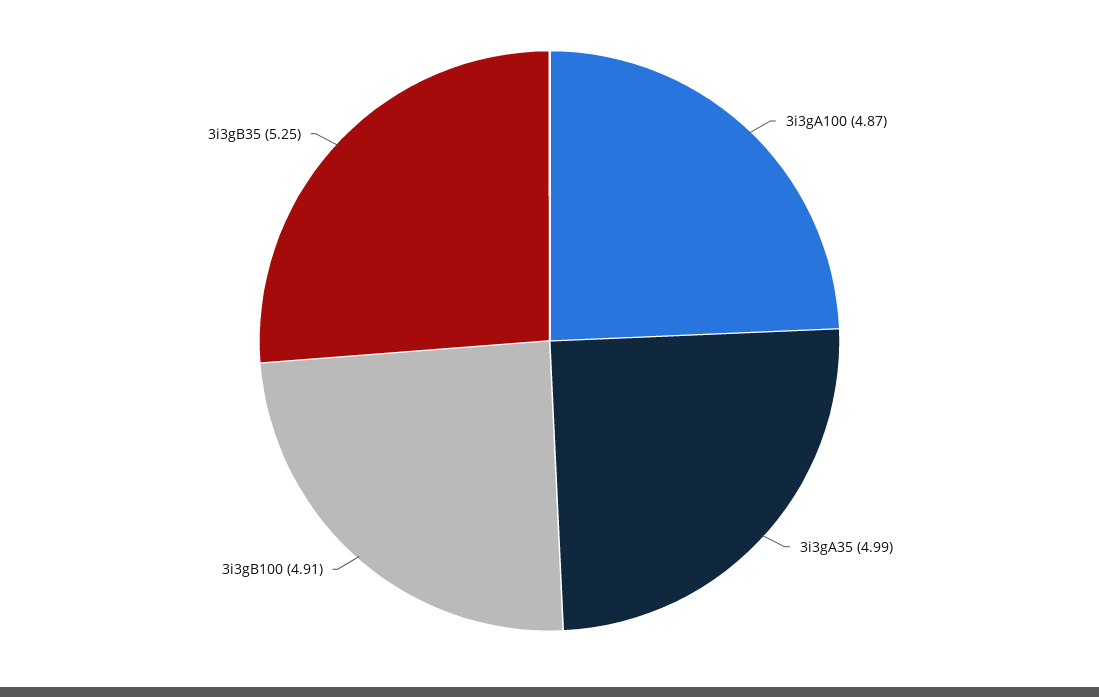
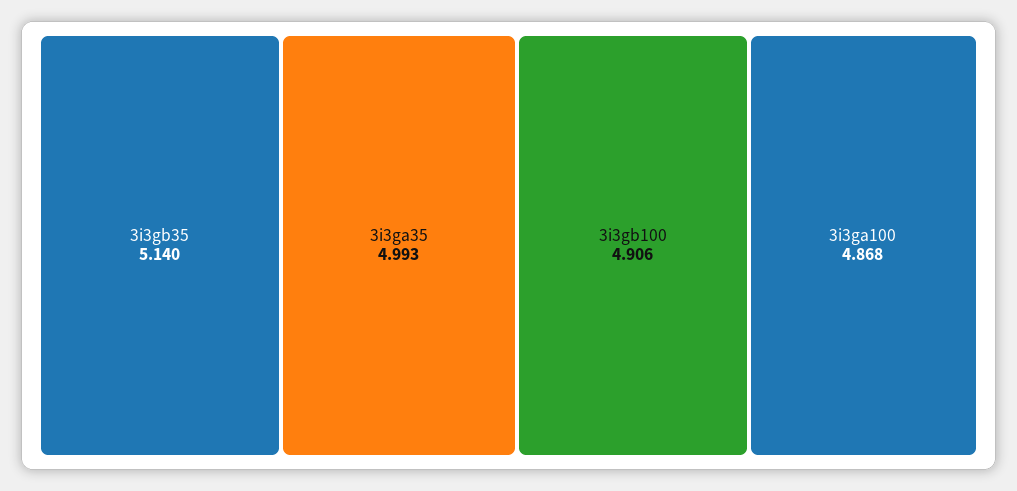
  {
    "3i3gA100": 4.868,
    "3i3gA35": 4.993,
    "3i3gB100": 4.906,
-   "3i3gB35": 5.25
+   "3i3gB35": 5.14
  }

